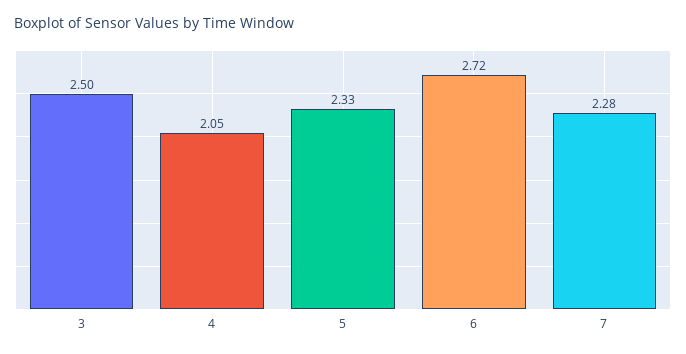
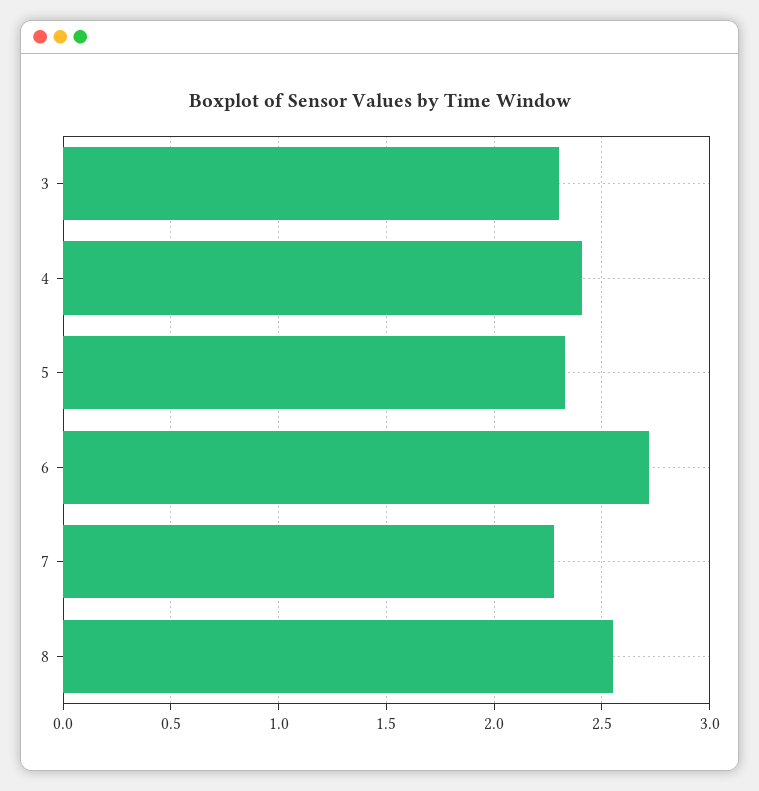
  {
-   "3": 2.5,
+   "3": 2.3,
-   "4": 2.05,
+   "4": 2.4,
    "5": 2.33,
    "6": 2.72,
-   "7": 2.28
+   "7": 2.28,
+   "8": 2.55
  }

